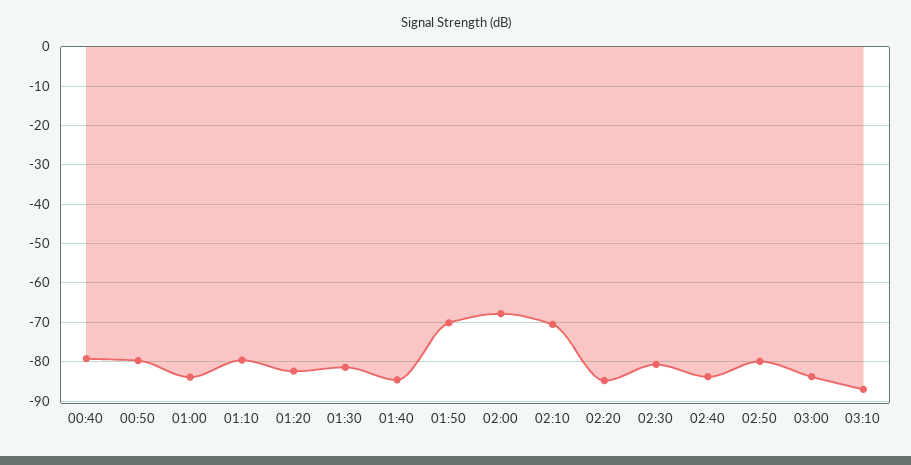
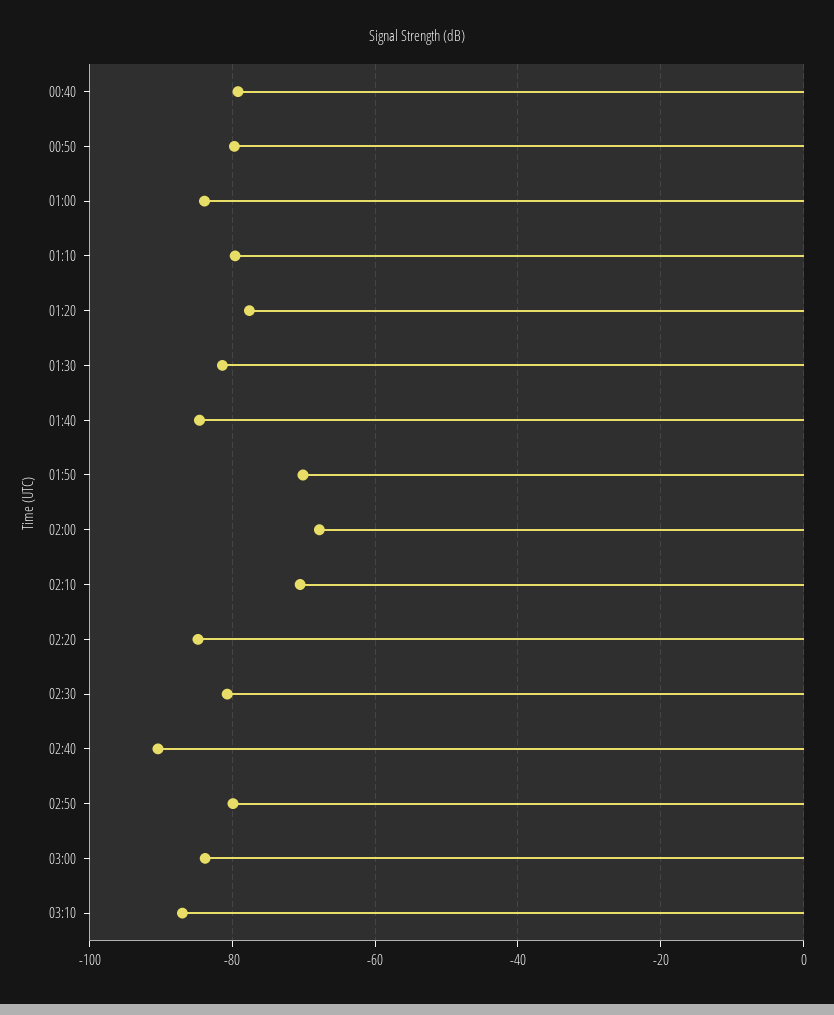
  {
    "00:40": -80,
    "00:50": -80,
    "01:00": -84,
    "01:10": -80,
-   "01:20": -82,
+   "01:20": -78,
    "01:30": -82,
    "01:40": -84,
    "01:50": -70,
    "02:00": -68,
    "02:10": -70,
    "02:20": -84,
    "02:30": -80,
-   "02:40": -84,
+   "02:40": -90,
    "02:50": -80,
    "03:00": -84,
    "03:10": -88
  }

